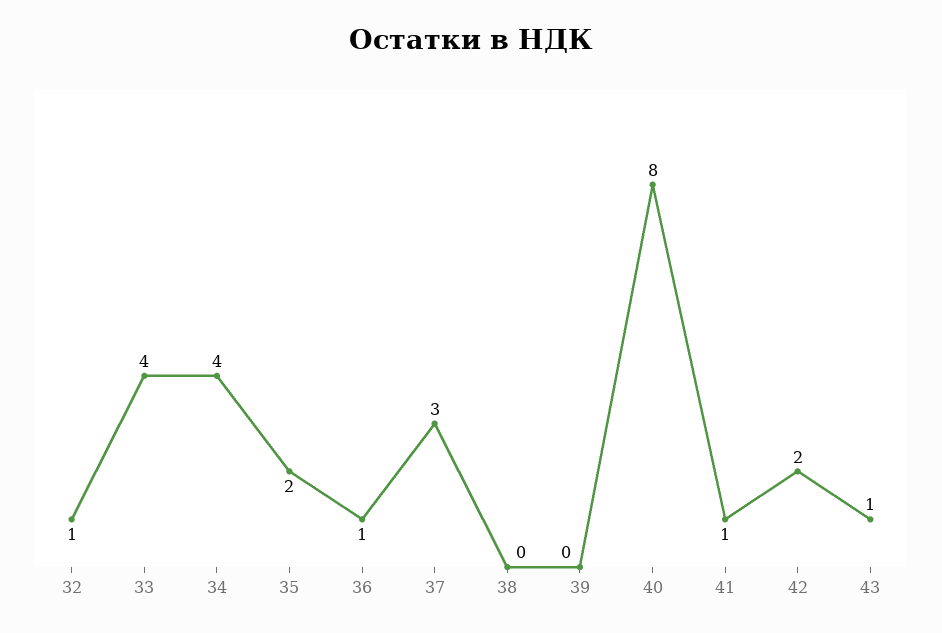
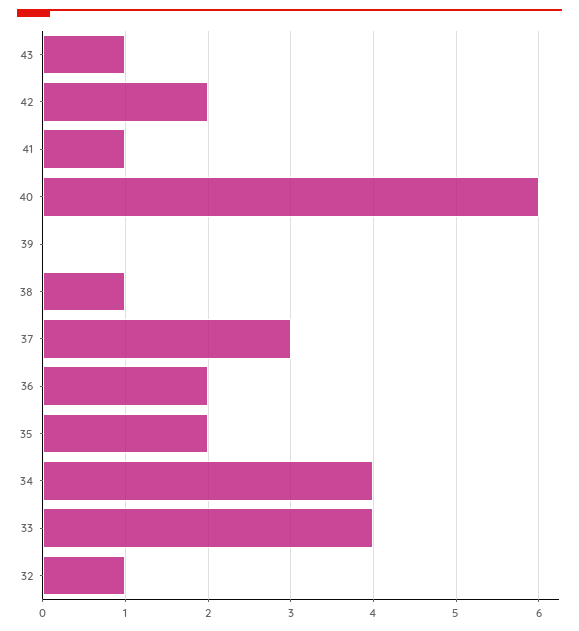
  {
    "32": 1,
    "33": 4,
    "34": 4,
    "35": 2,
-   "36": 1,
+   "36": 2,
    "37": 3,
-   "38": 0,
+   "38": 1,
    "39": 0,
-   "40": 8,
+   "40": 6,
    "41": 1,
    "42": 2,
    "43": 1
  }

